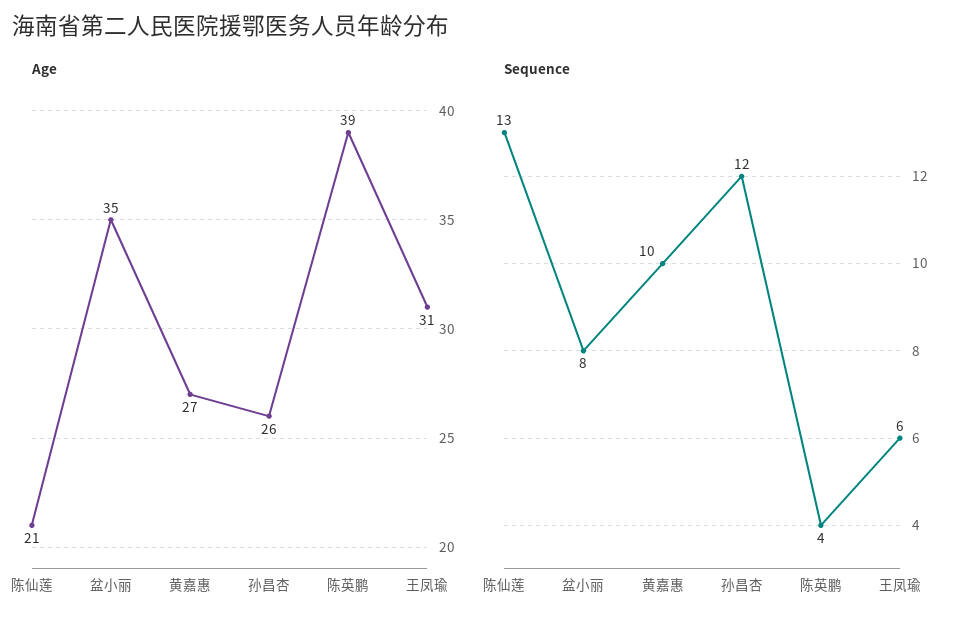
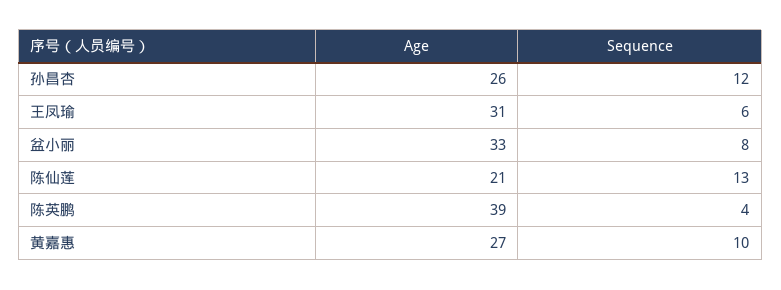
  {
    "Age": {
      "陈仙莲": 21,
-     "盆小丽": 35,
+     "盆小丽": 33,
      "黄嘉惠": 27,
      "孙昌杏": 26,
      "陈英鹏": 39,
      "王凤瑜": 31
    },
    "Sequence": {
      "陈仙莲": 13,
      "盆小丽": 8,
      "黄嘉惠": 10,
      "孙昌杏": 12,
      "陈英鹏": 4,
      "王凤瑜": 6
    }
  }

